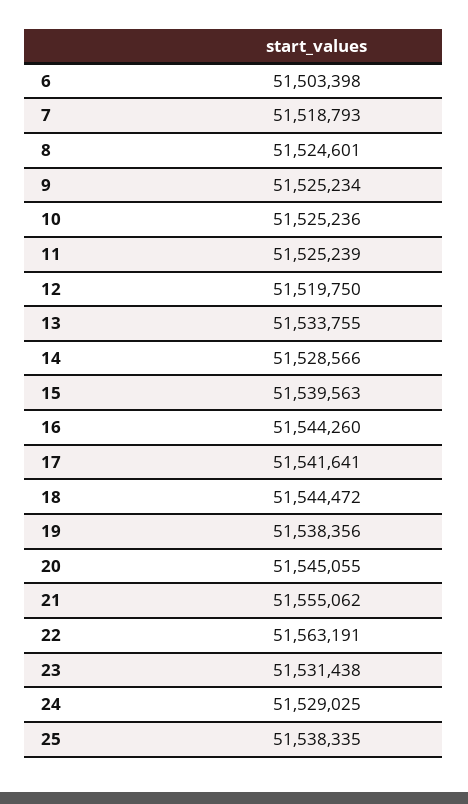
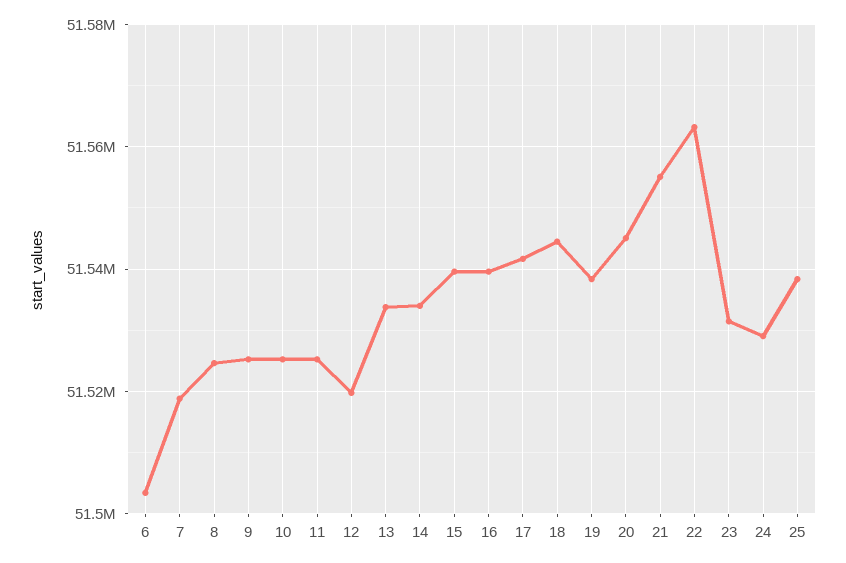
  {
    "6": 51503398,
    "7": 51518793,
    "8": 51524601,
    "9": 51525234,
    "10": 51525236,
    "11": 51525239,
    "12": 51519750,
    "13": 51533755,
-   "14": 51528566,
+   "14": 51534000,
    "15": 51539563,
-   "16": 51544260,
+   "16": 51540000,
    "17": 51541641,
    "18": 51544472,
    "19": 51538356,
    "20": 51545055,
    "21": 51555062,
    "22": 51563191,
    "23": 51531438,
    "24": 51529025,
    "25": 51538335
  }

